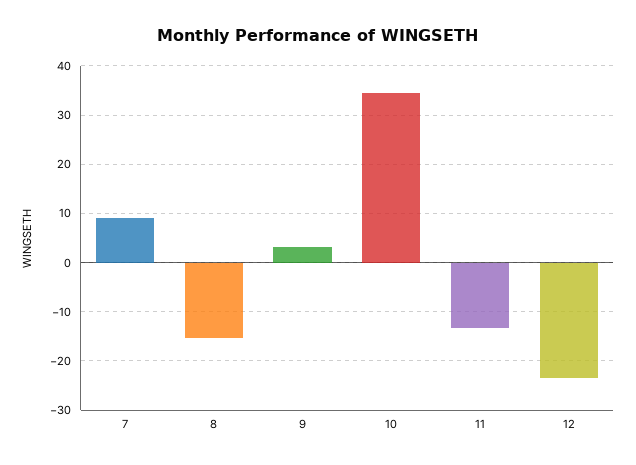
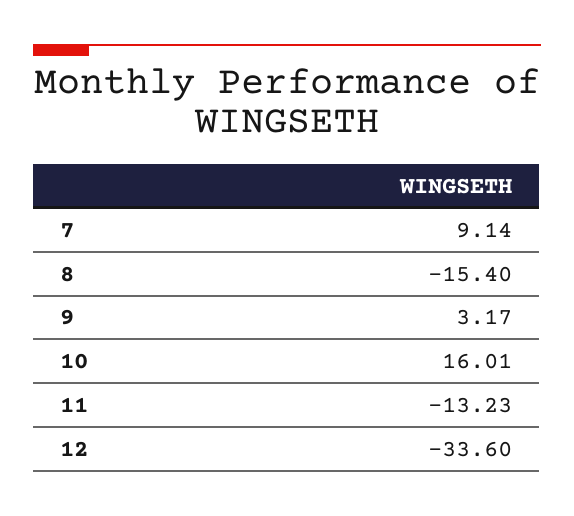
  {
    "7": 9.14,
    "8": -15.4,
    "9": 3.17,
-   "10": 34,
+   "10": 16.01,
    "11": -13.23,
-   "12": -24
+   "12": -33.6
  }

